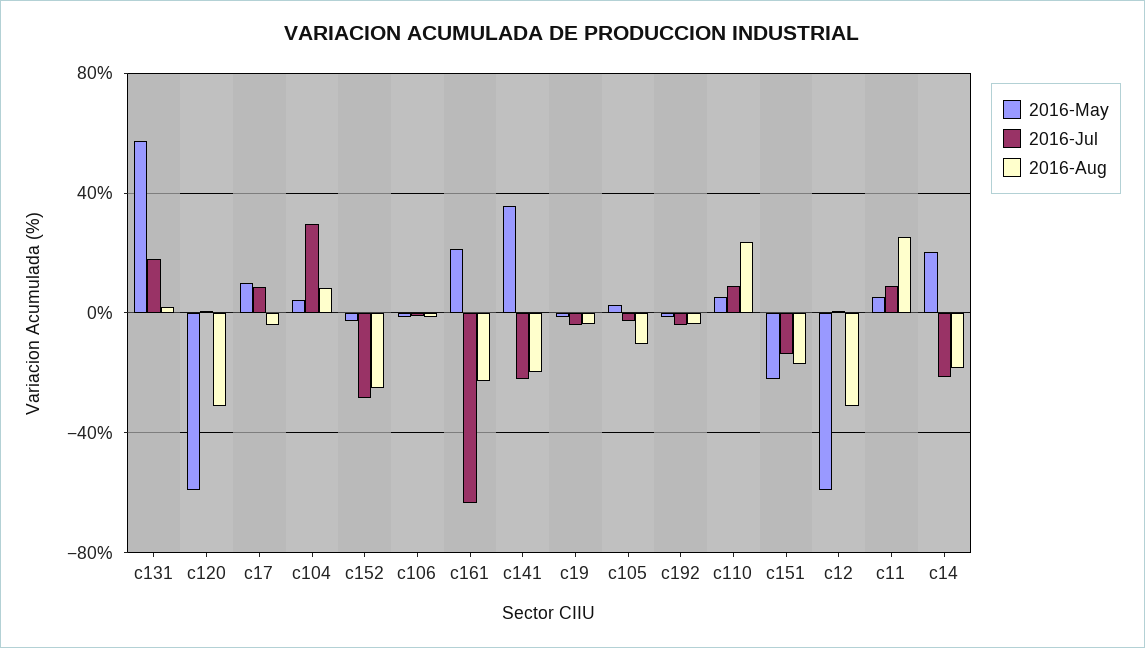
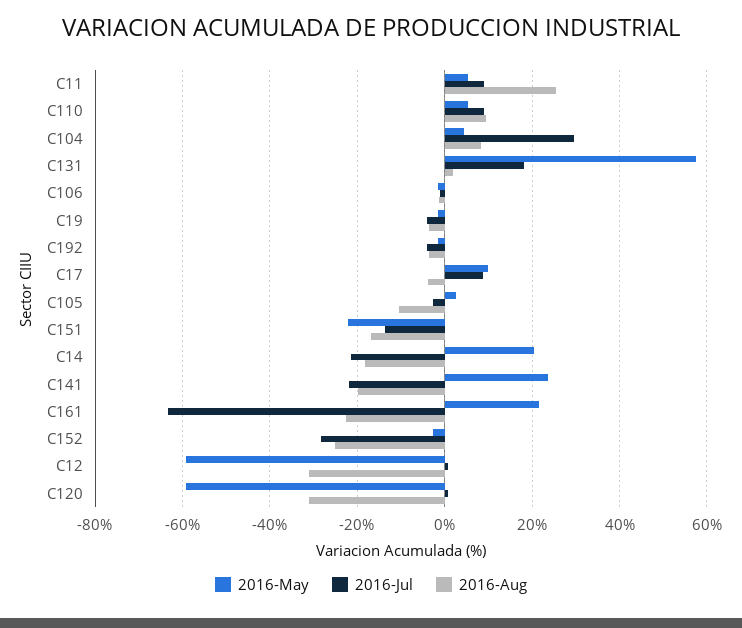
  {
    "2016-May": {
      "c131": 58,
      "c120": -60,
      "c17": 10,
      "c104": 4,
      "c152": -2,
      "c106": -2,
      "c161": 22,
-     "c141": 35,
+     "c141": 24,
      "c19": -2,
      "c105": 2,
      "c192": -2,
      "c110": 6,
      "c151": -22,
      "c12": -60,
      "c11": 6,
      "c14": 20
    },
    "2016-Jul": {
      "c131": 18,
      "c120": 0,
      "c17": 8,
      "c104": 30,
      "c152": -28,
      "c106": -2,
      "c161": -64,
      "c141": -22,
      "c19": -4,
      "c105": -2,
      "c192": -4,
      "c110": 10,
      "c151": -14,
      "c12": 0,
      "c11": 10,
      "c14": -22
    },
    "2016-Aug": {
      "c131": 2,
      "c120": -32,
      "c17": -4,
      "c104": 8,
      "c152": -26,
      "c106": -2,
      "c161": -22,
      "c141": -20,
      "c19": -4,
      "c105": -10,
      "c192": -4,
-     "c110": 25,
+     "c110": 10,
      "c151": -16,
      "c12": -32,
      "c11": 26,
      "c14": -18
    }
  }

